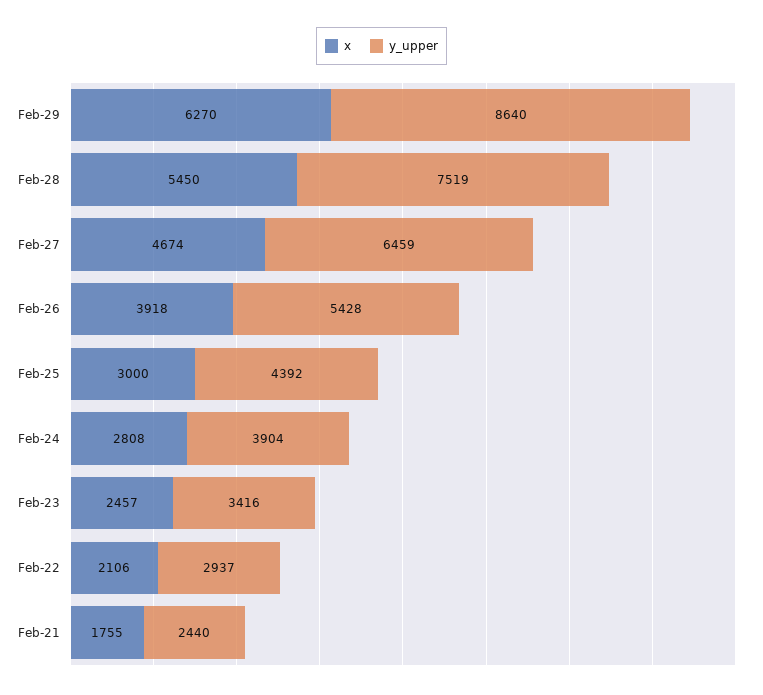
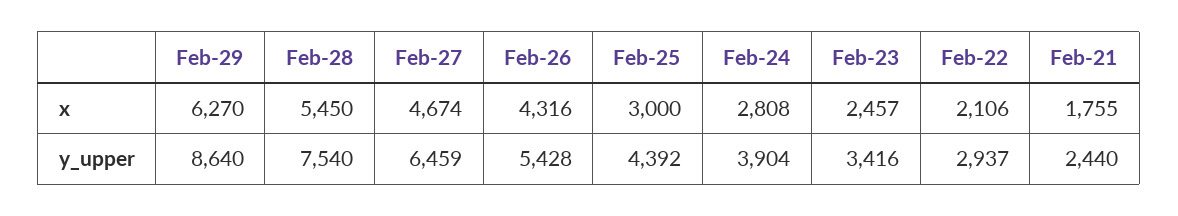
  {
    "x": {
      "Feb-29": 6270,
      "Feb-28": 5450,
      "Feb-27": 4674,
-     "Feb-26": 3918,
+     "Feb-26": 4316,
      "Feb-25": 3000,
      "Feb-24": 2808,
      "Feb-23": 2457,
      "Feb-22": 2106,
      "Feb-21": 1755
    },
    "y_upper": {
      "Feb-29": 8640,
-     "Feb-28": 7519,
+     "Feb-28": 7540,
      "Feb-27": 6459,
      "Feb-26": 5428,
      "Feb-25": 4392,
      "Feb-24": 3904,
      "Feb-23": 3416,
      "Feb-22": 2937,
      "Feb-21": 2440
    }
  }

